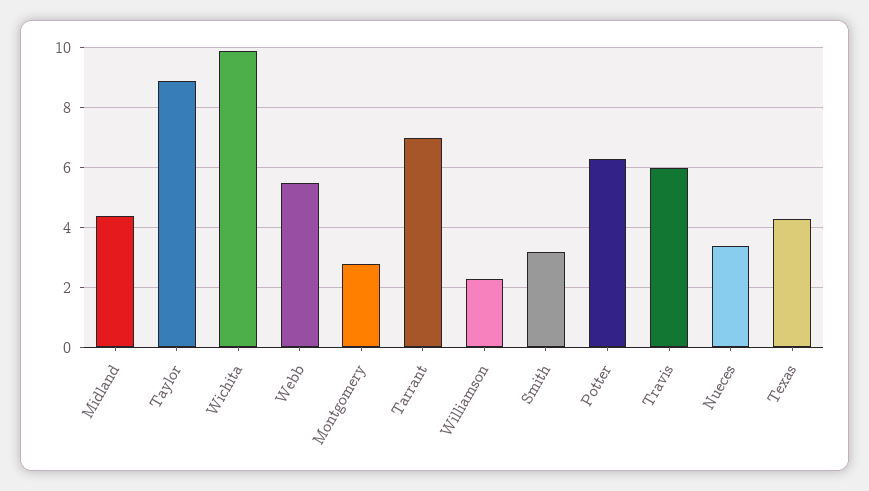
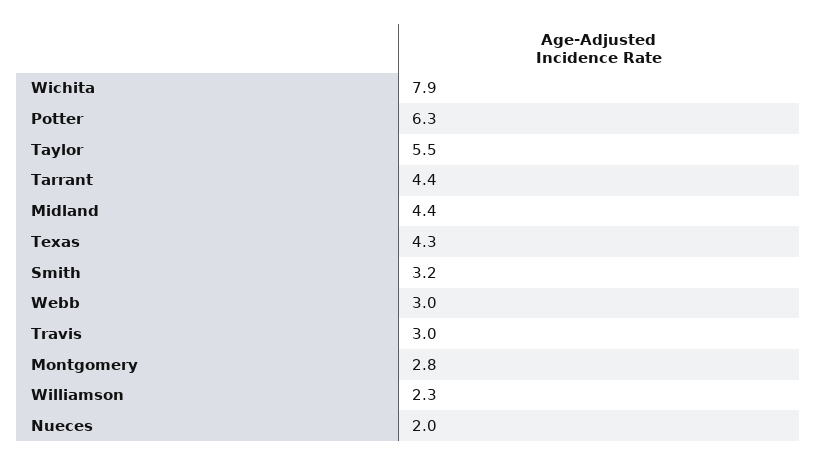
  {
    "Midland": 4.4,
-   "Taylor": 9,
+   "Taylor": 5.5,
-   "Wichita": 10,
+   "Wichita": 7.9,
-   "Webb": 5.5,
+   "Webb": 3,
    "Montgomery": 2.8,
-   "Tarrant": 7,
+   "Tarrant": 4.4,
    "Williamson": 2.3,
    "Smith": 3.2,
    "Potter": 6.3,
-   "Travis": 6,
+   "Travis": 3,
-   "Nueces": 3.5,
+   "Nueces": 2,
    "Texas": 4.3
  }

